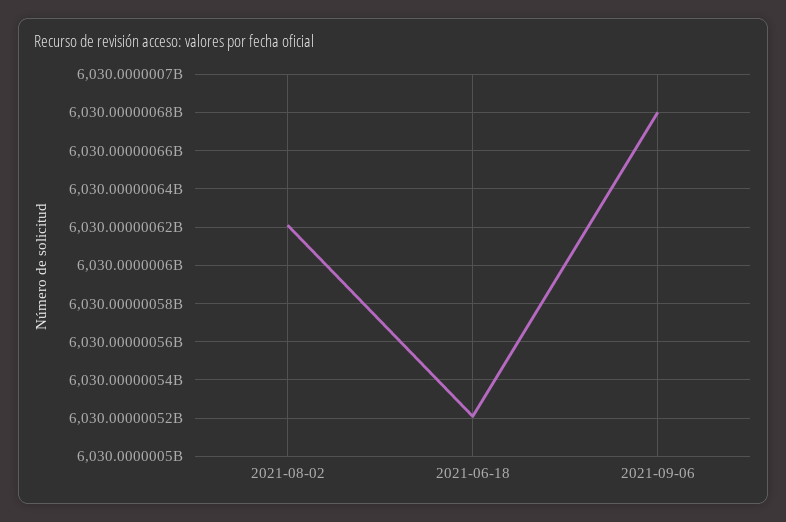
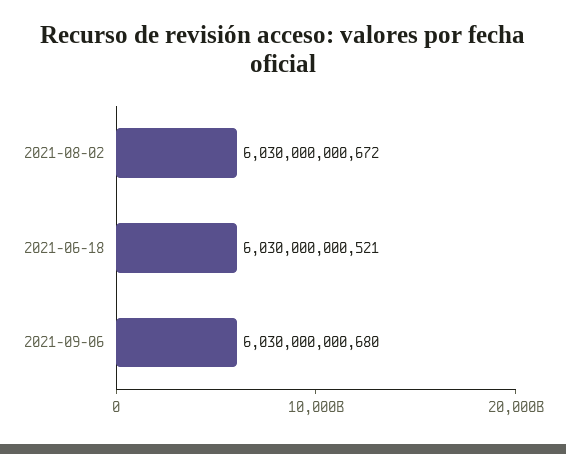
  {
-   "2021-08-02": 6030000000620,
+   "2021-08-02": 6030000000672,
    "2021-06-18": 6030000000521,
    "2021-09-06": 6030000000680
  }

